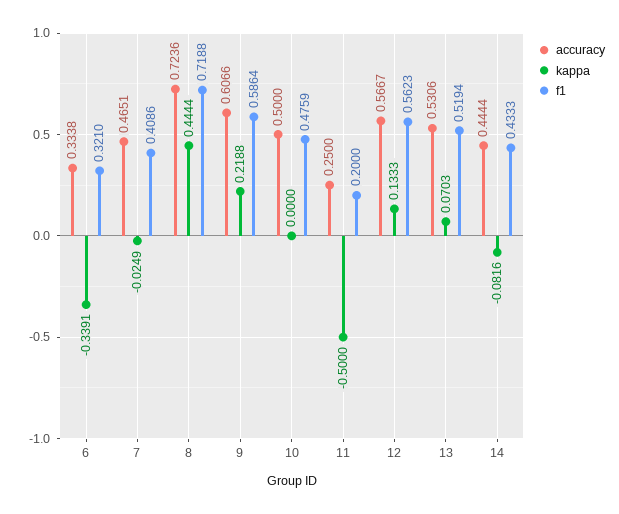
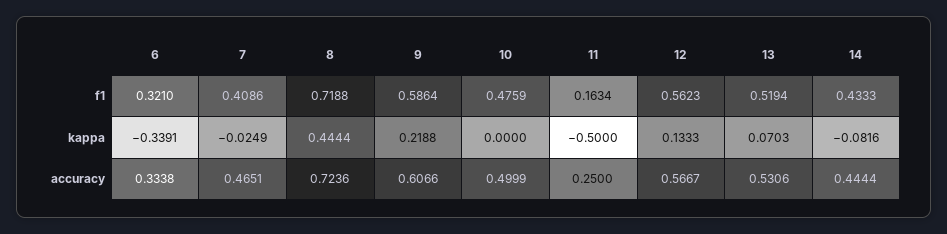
  {
    "accuracy": {
      "6": 0.3338,
      "7": 0.4651,
      "8": 0.7236,
      "9": 0.6066,
-     "10": 0.5,
+     "10": 0.4999,
      "11": 0.25,
      "12": 0.5667,
      "13": 0.5306,
      "14": 0.4444
    },
    "kappa": {
      "6": -0.3391,
      "7": -0.0249,
      "8": 0.4444,
      "9": 0.2188,
      "10": 0,
      "11": -0.5,
      "12": 0.1333,
      "13": 0.0703,
      "14": -0.0816
    },
    "f1": {
      "6": 0.321,
      "7": 0.4086,
      "8": 0.7188,
      "9": 0.5864,
      "10": 0.4759,
-     "11": 0.2,
+     "11": 0.1634,
      "12": 0.5623,
      "13": 0.5194,
      "14": 0.4333
    }
  }

